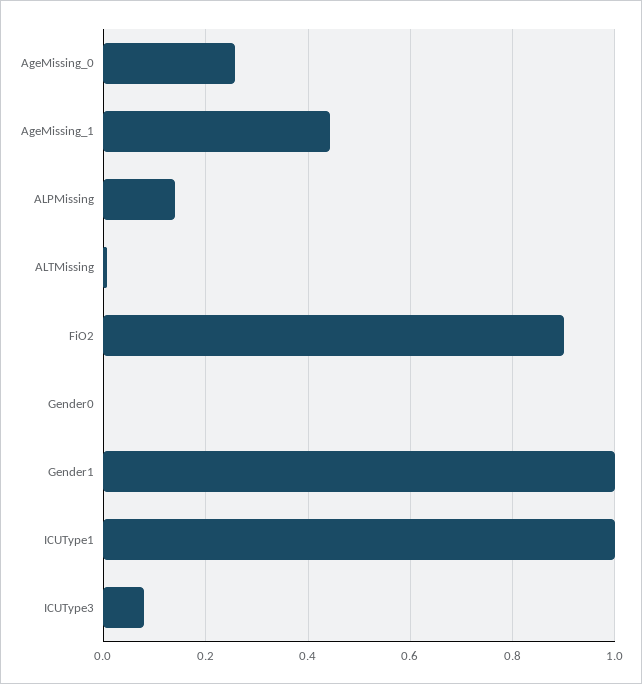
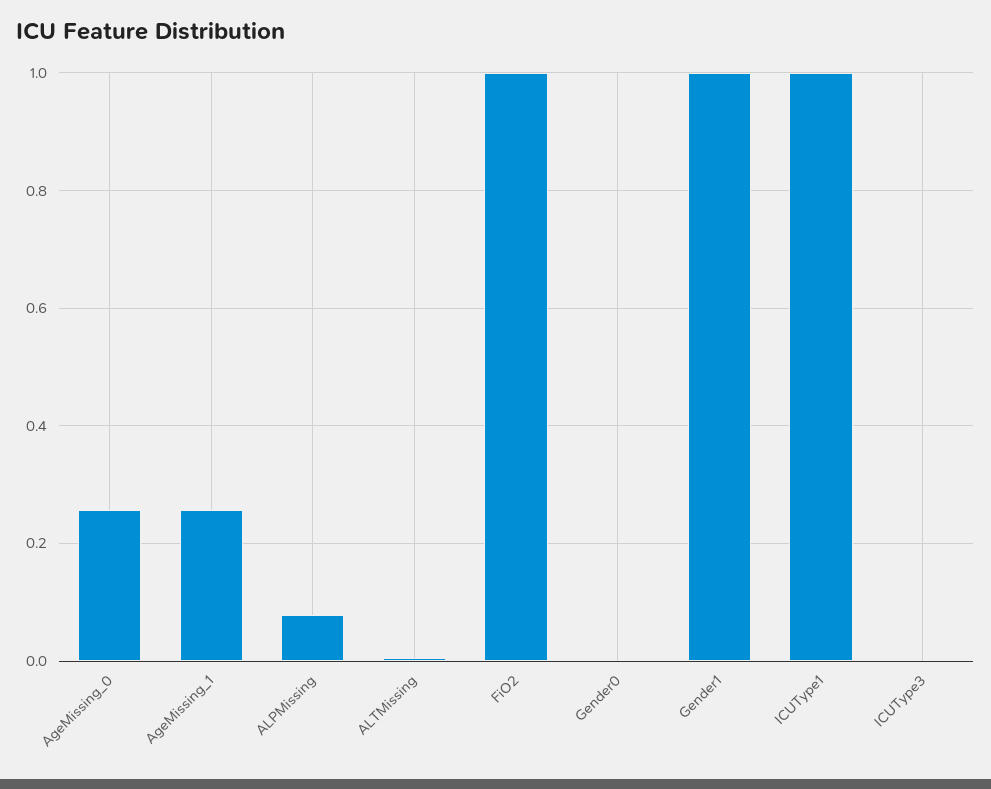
  {
    "AgeMissing_0": 0.26,
-   "AgeMissing_1": 0.44,
+   "AgeMissing_1": 0.26,
-   "ALPMissing": 0.14,
+   "ALPMissing": 0.08,
    "ALTMissing": 0,
-   "FiO2": 0.9,
+   "FiO2": 1,
    "Gender0": 0,
    "Gender1": 1,
    "ICUType1": 1,
-   "ICUType3": 0.08
+   "ICUType3": 0
  }

